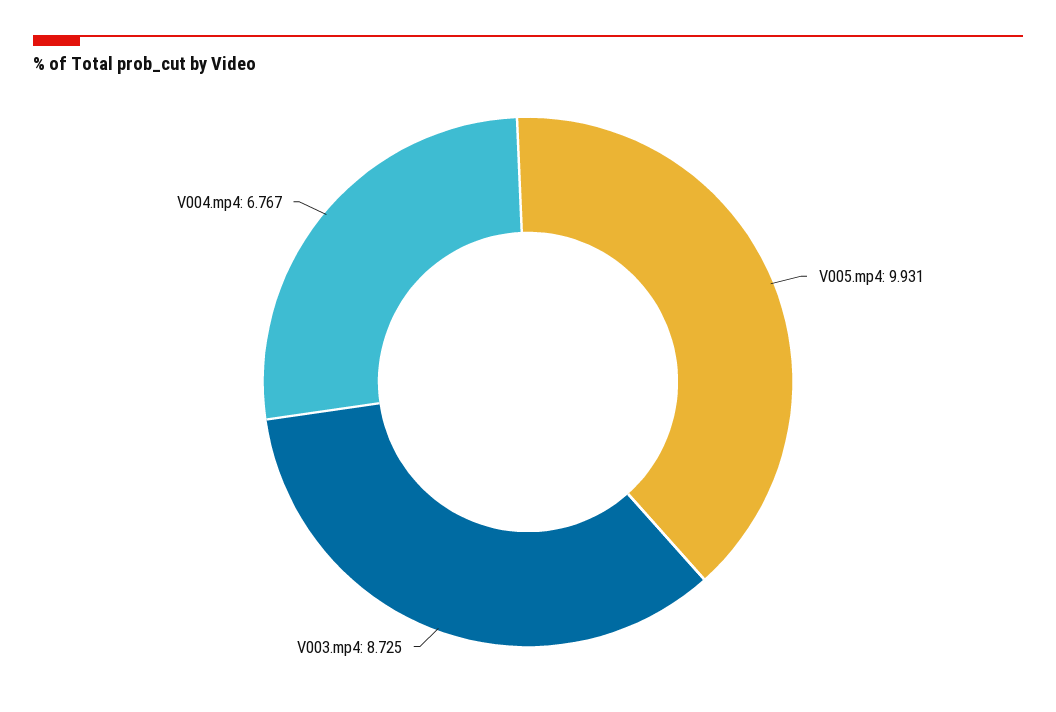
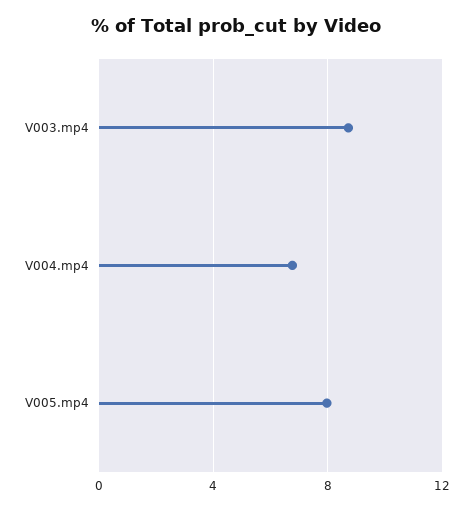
  {
-   "V005.mp4": 9.931,
+   "V005.mp4": 8,
    "V003.mp4": 8.725,
    "V004.mp4": 6.767
  }

